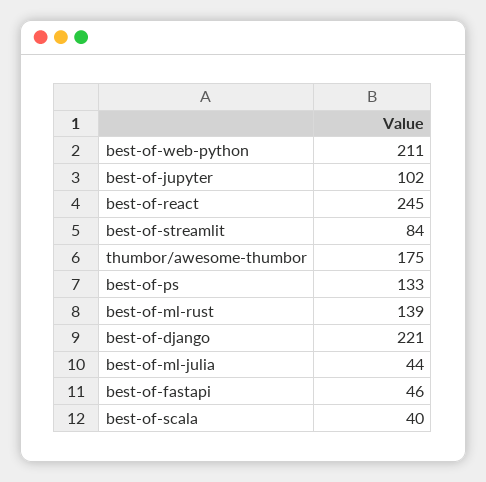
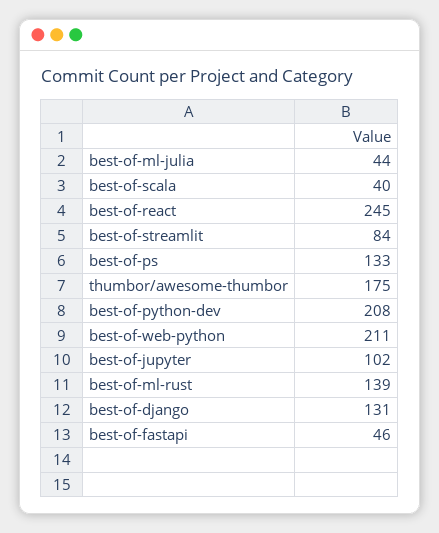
  {
    "best-of-web-python": 211,
    "best-of-jupyter": 102,
    "best-of-react": 245,
    "best-of-streamlit": 84,
    "thumbor/awesome-thumbor": 175,
    "best-of-ps": 133,
    "best-of-ml-rust": 139,
-   "best-of-django": 221,
+   "best-of-django": 131,
    "best-of-ml-julia": 44,
    "best-of-fastapi": 46,
-   "best-of-scala": 40
+   "best-of-scala": 40,
+   "best-of-python-dev": 208
  }

